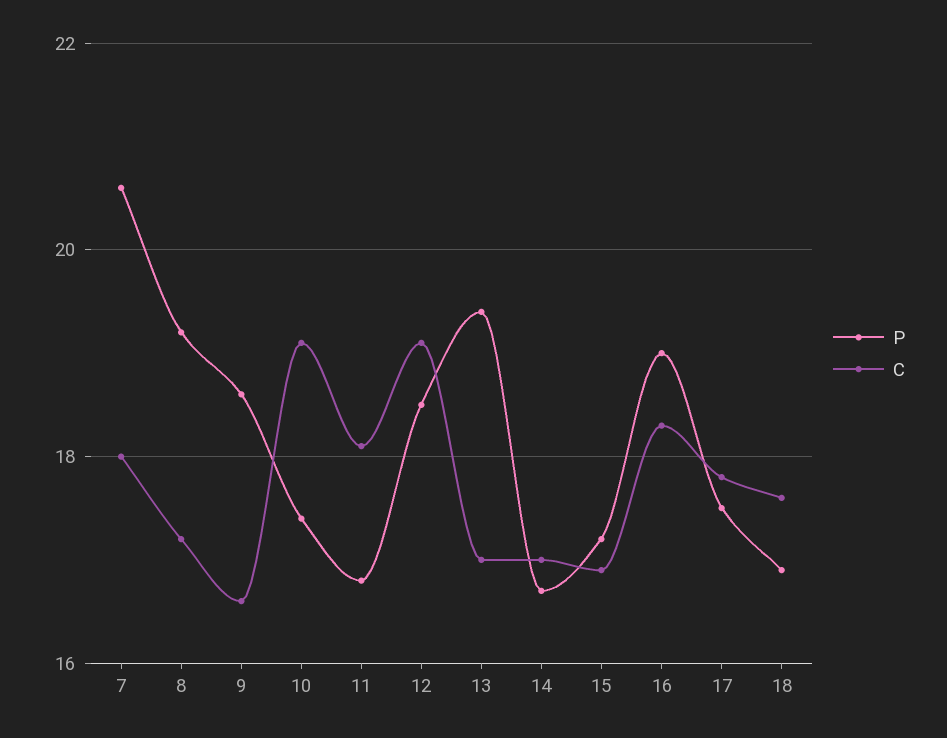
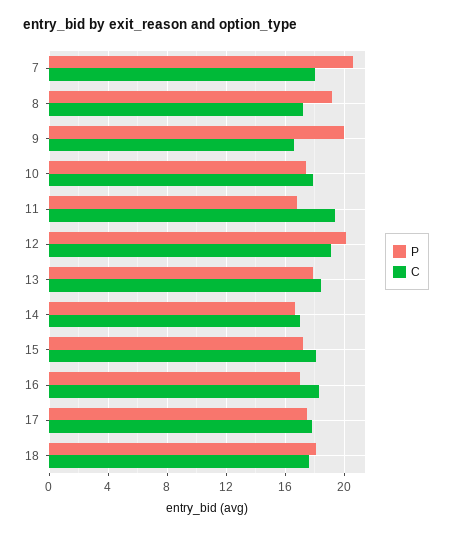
  {
    "P": {
      "7": 20.5,
      "8": 19,
-     "9": 18.5,
+     "9": 20,
      "10": 17.5,
      "11": 17,
-     "12": 18.5,
+     "12": 20,
-     "13": 19.5,
+     "13": 18,
      "14": 16.5,
      "15": 17,
-     "16": 19,
+     "16": 17,
      "17": 17.5,
-     "18": 17
+     "18": 18
    },
    "C": {
      "7": 18,
      "8": 17,
      "9": 16.5,
-     "10": 19,
+     "10": 18,
-     "11": 18,
+     "11": 19.5,
      "12": 19,
-     "13": 17,
+     "13": 18.5,
      "14": 17,
-     "15": 17,
+     "15": 18,
      "16": 18.5,
      "17": 18,
      "18": 17.5
    }
  }

